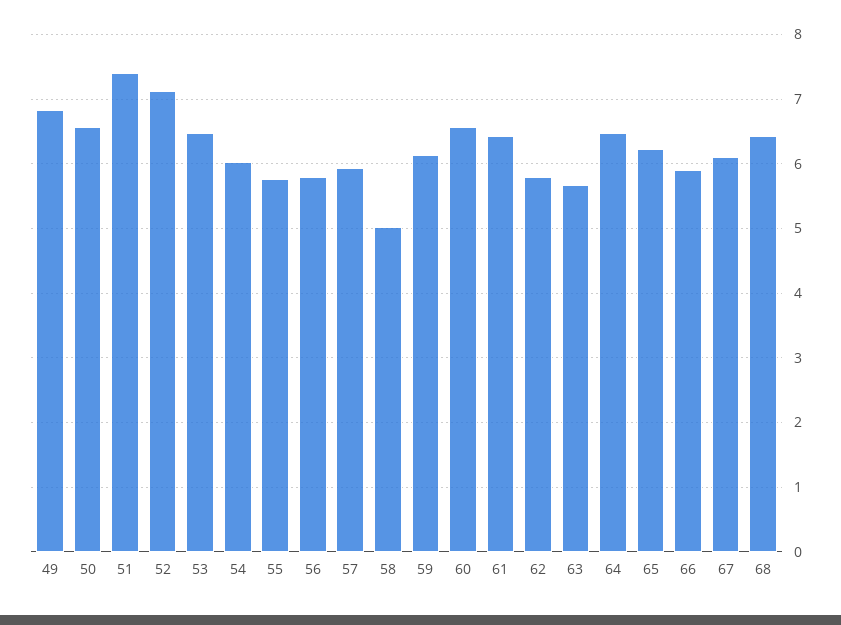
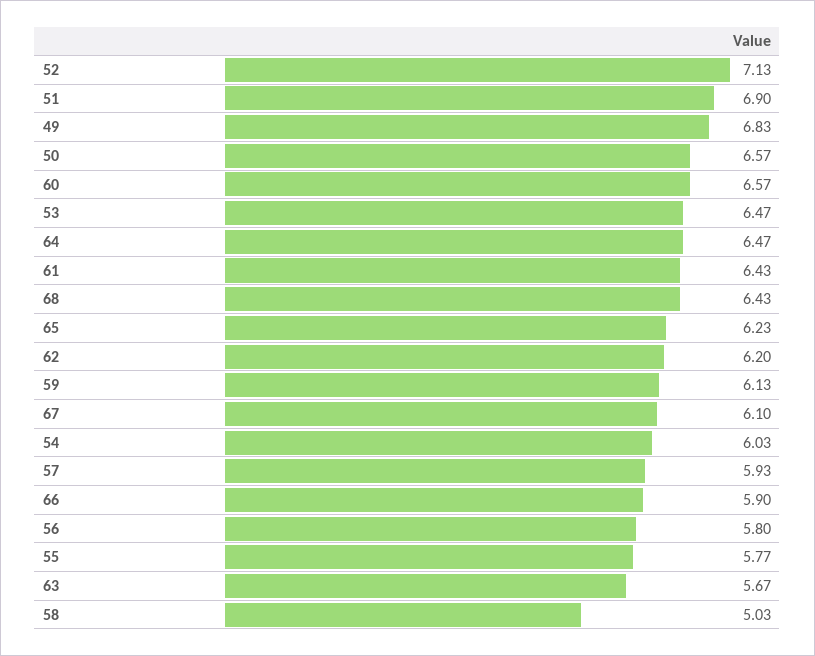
  {
    "49": 6.83,
    "50": 6.57,
-   "51": 7.4,
+   "51": 6.9,
    "52": 7.13,
    "53": 6.47,
    "54": 6.03,
    "55": 5.77,
    "56": 5.8,
    "57": 5.93,
    "58": 5.03,
    "59": 6.13,
    "60": 6.57,
    "61": 6.43,
-   "62": 5.8,
+   "62": 6.2,
    "63": 5.67,
    "64": 6.47,
    "65": 6.23,
    "66": 5.9,
    "67": 6.1,
    "68": 6.43
  }

